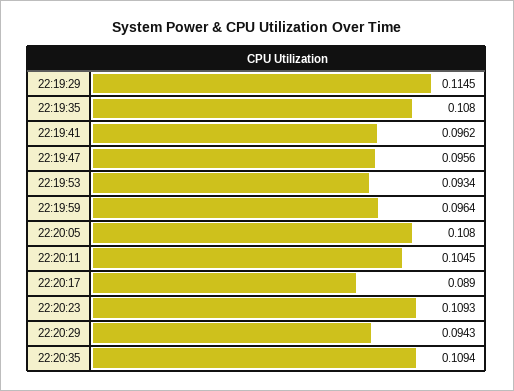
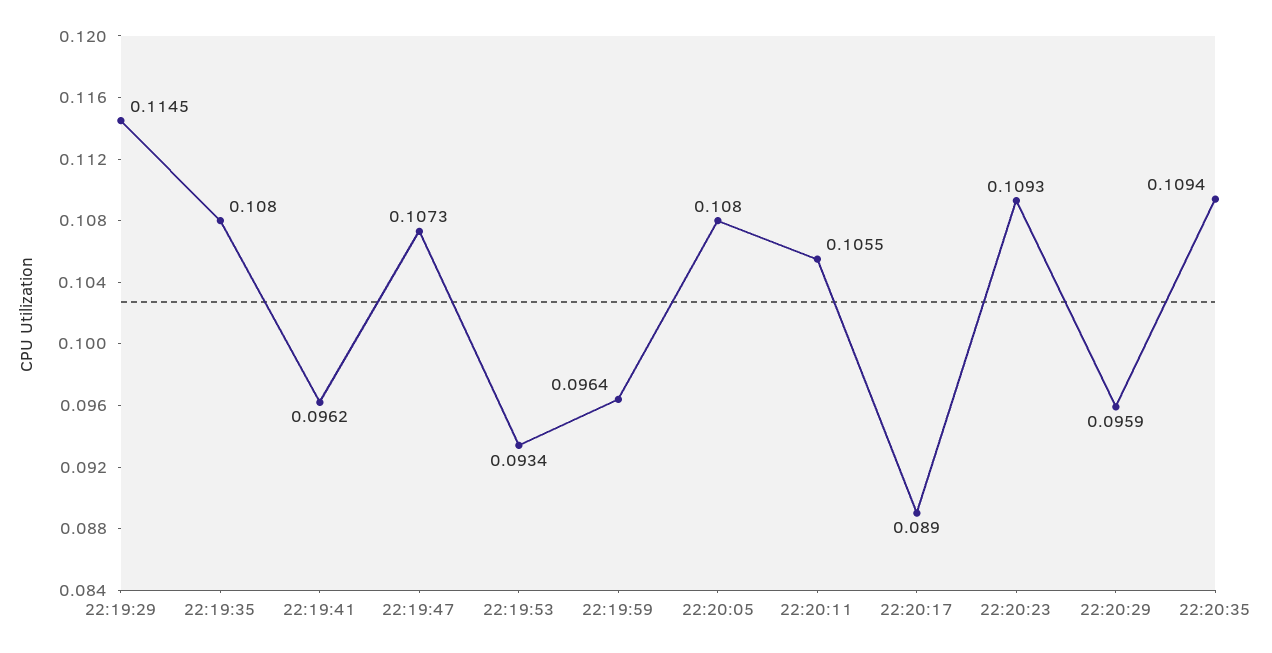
  {
    "22:19:29": 0.1145,
    "22:19:35": 0.108,
    "22:19:41": 0.0962,
-   "22:19:47": 0.0956,
+   "22:19:47": 0.1073,
    "22:19:53": 0.0934,
    "22:19:59": 0.0964,
    "22:20:05": 0.108,
-   "22:20:11": 0.1045,
+   "22:20:11": 0.1055,
    "22:20:17": 0.089,
    "22:20:23": 0.1093,
-   "22:20:29": 0.0943,
+   "22:20:29": 0.0959,
    "22:20:35": 0.1094
  }

